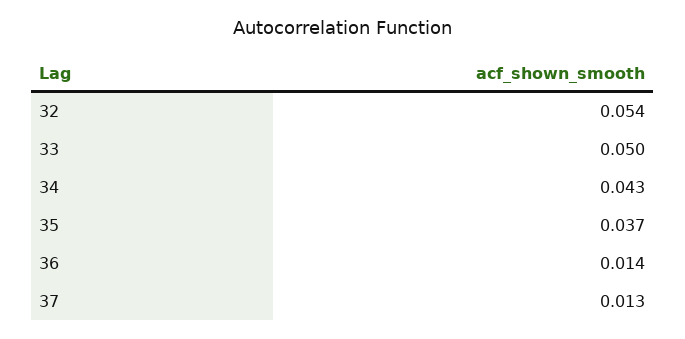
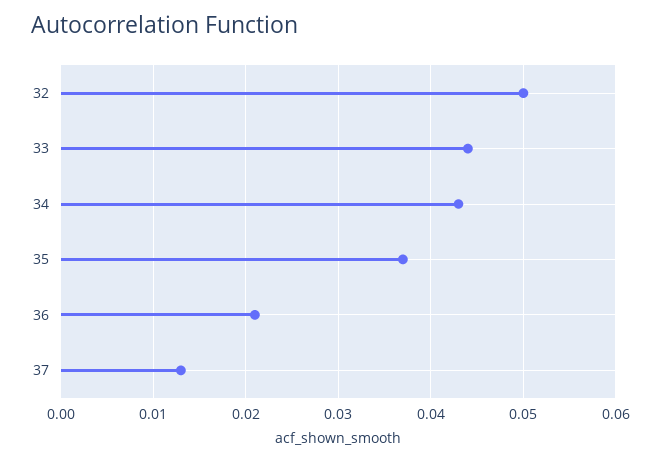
  {
-   "32": 0.054,
+   "32": 0.05,
-   "33": 0.05,
+   "33": 0.044,
    "34": 0.043,
    "35": 0.037,
-   "36": 0.014,
+   "36": 0.021,
    "37": 0.013
  }

